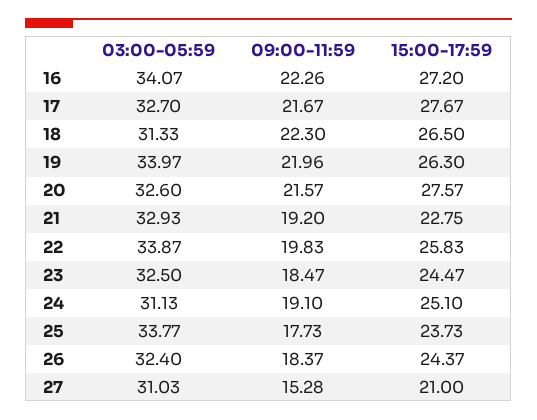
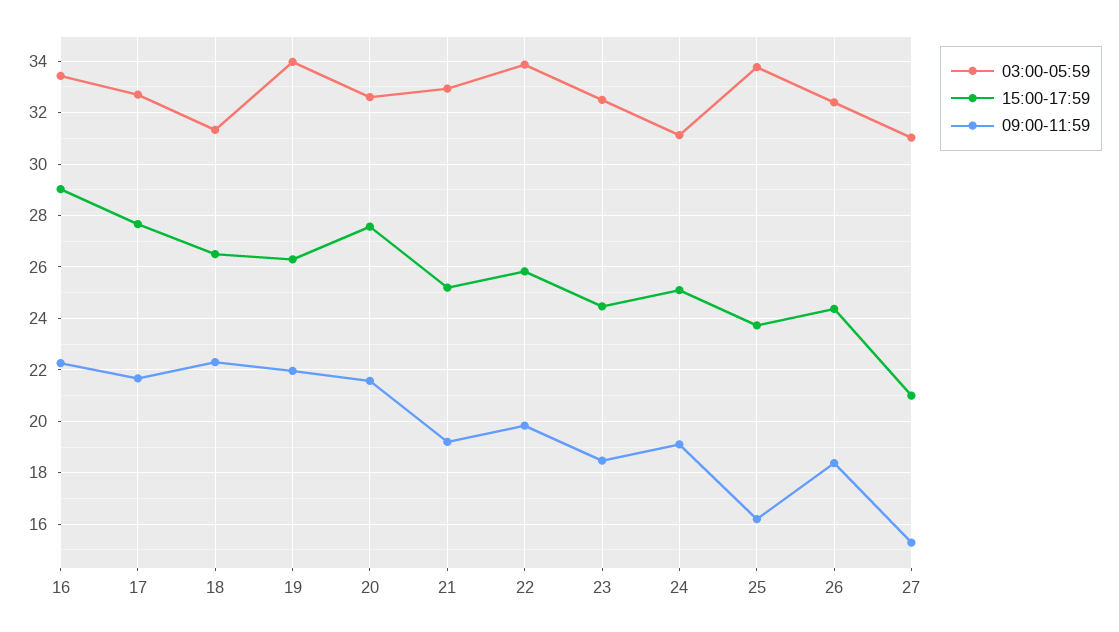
  {
    "03:00-05:59": {
-     "16": 34.07,
+     "16": 33.5,
      "17": 32.7,
      "18": 31.33,
      "19": 33.97,
      "20": 32.6,
      "21": 32.93,
      "22": 33.87,
      "23": 32.5,
      "24": 31.13,
      "25": 33.77,
      "26": 32.4,
      "27": 31.03
    },
    "09:00-11:59": {
      "16": 22.26,
      "17": 21.67,
      "18": 22.3,
      "19": 21.96,
      "20": 21.57,
      "21": 19.2,
      "22": 19.83,
      "23": 18.47,
      "24": 19.1,
-     "25": 17.73,
+     "25": 16.25,
      "26": 18.37,
      "27": 15.28
    },
    "15:00-17:59": {
-     "16": 27.2,
+     "16": 29,
      "17": 27.67,
      "18": 26.5,
      "19": 26.3,
      "20": 27.57,
-     "21": 22.75,
+     "21": 25.25,
      "22": 25.83,
      "23": 24.47,
      "24": 25.1,
      "25": 23.73,
      "26": 24.37,
      "27": 21
    }
  }

